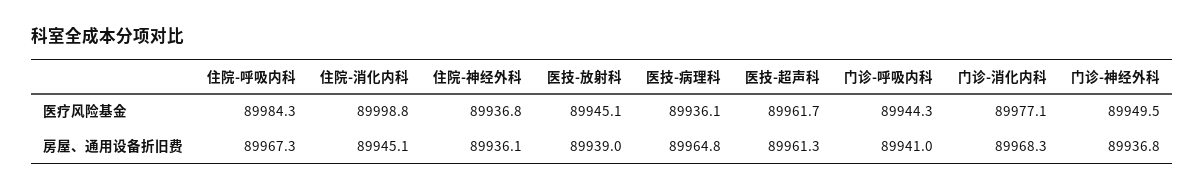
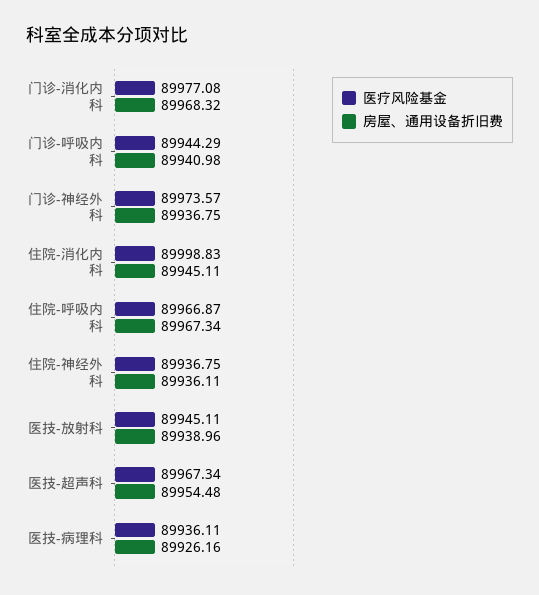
  {
    "医疗风险基金": {
-     "住院-呼吸内科": 89984.3,
+     "住院-呼吸内科": 89966.87,
      "住院-消化内科": 89998.83,
      "住院-神经外科": 89936.75,
      "医技-放射科": 89945.11,
      "医技-病理科": 89936.11,
-     "医技-超声科": 89961.7,
+     "医技-超声科": 89967.34,
      "门诊-呼吸内科": 89944.29,
      "门诊-消化内科": 89977.08,
-     "门诊-神经外科": 89949.5
+     "门诊-神经外科": 89973.57
    },
    "房屋、通用设备折旧费": {
      "住院-呼吸内科": 89967.34,
      "住院-消化内科": 89945.11,
      "住院-神经外科": 89936.11,
      "医技-放射科": 89938.96,
-     "医技-病理科": 89964.8,
+     "医技-病理科": 89926.16,
-     "医技-超声科": 89961.3,
+     "医技-超声科": 89954.48,
      "门诊-呼吸内科": 89940.98,
      "门诊-消化内科": 89968.32,
      "门诊-神经外科": 89936.75
    }
  }

